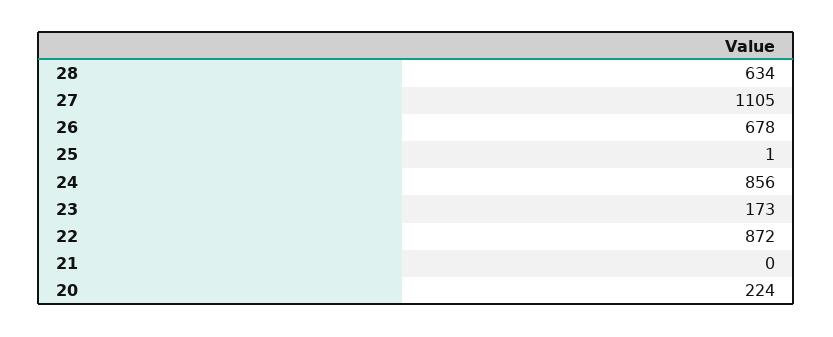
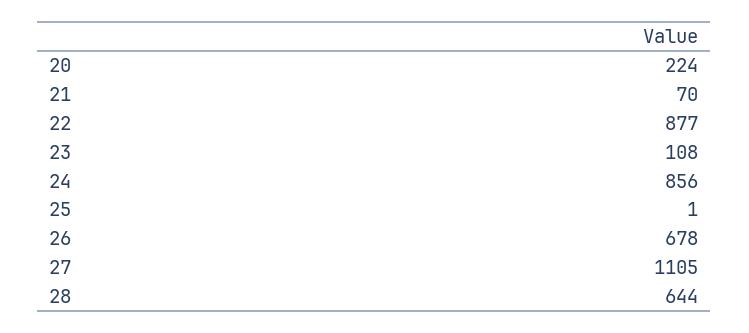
  {
-   "28": 634,
+   "28": 644,
    "27": 1105,
    "26": 678,
    "25": 1,
    "24": 856,
-   "23": 173,
+   "23": 108,
-   "22": 872,
+   "22": 877,
-   "21": 0,
+   "21": 70,
    "20": 224
  }

